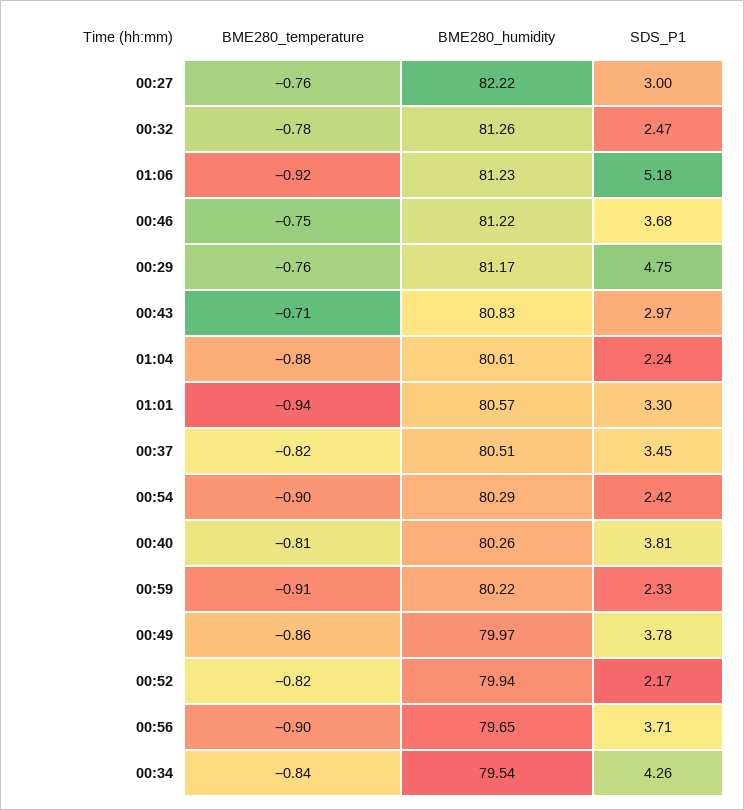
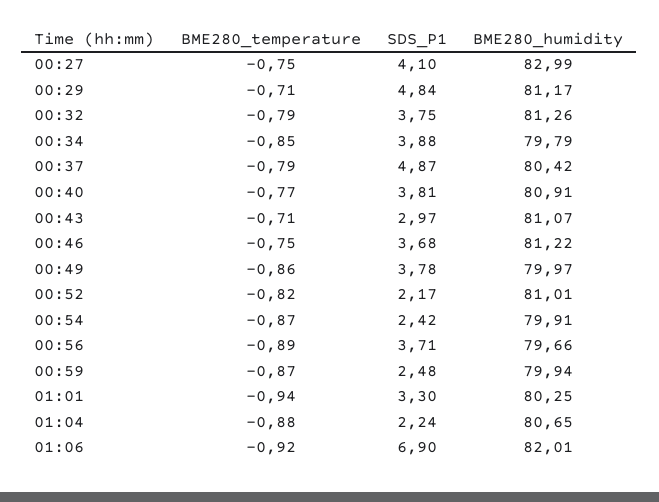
  {
    "BME280_temperature": {
-     "00:27": -0.76,
+     "00:27": -0.75,
-     "00:32": -0.78,
+     "00:32": -0.79,
      "01:06": -0.92,
      "00:46": -0.75,
-     "00:29": -0.76,
+     "00:29": -0.71,
      "00:43": -0.71,
      "01:04": -0.88,
      "01:01": -0.94,
-     "00:37": -0.82,
+     "00:37": -0.79,
-     "00:54": -0.9,
+     "00:54": -0.87,
-     "00:40": -0.81,
+     "00:40": -0.77,
-     "00:59": -0.91,
+     "00:59": -0.87,
      "00:49": -0.86,
      "00:52": -0.82,
-     "00:56": -0.9,
+     "00:56": -0.89,
-     "00:34": -0.84
+     "00:34": -0.85
    },
    "BME280_humidity": {
-     "00:27": 82.22,
+     "00:27": 82.99,
      "00:32": 81.26,
-     "01:06": 81.23,
+     "01:06": 82.01,
      "00:46": 81.22,
      "00:29": 81.17,
-     "00:43": 80.83,
+     "00:43": 81.07,
-     "01:04": 80.61,
+     "01:04": 80.65,
-     "01:01": 80.57,
+     "01:01": 80.25,
-     "00:37": 80.51,
+     "00:37": 80.42,
-     "00:54": 80.29,
+     "00:54": 79.91,
-     "00:40": 80.26,
+     "00:40": 80.91,
-     "00:59": 80.22,
+     "00:59": 79.94,
      "00:49": 79.97,
-     "00:52": 79.94,
+     "00:52": 81.01,
-     "00:56": 79.65,
+     "00:56": 79.66,
-     "00:34": 79.54
+     "00:34": 79.79
    },
    "SDS_P1": {
-     "00:27": 3,
+     "00:27": 4.1,
-     "00:32": 2.47,
+     "00:32": 3.75,
-     "01:06": 5.18,
+     "01:06": 6.9,
      "00:46": 3.68,
-     "00:29": 4.75,
+     "00:29": 4.84,
      "00:43": 2.97,
      "01:04": 2.24,
      "01:01": 3.3,
-     "00:37": 3.45,
+     "00:37": 4.87,
      "00:54": 2.42,
      "00:40": 3.81,
-     "00:59": 2.33,
+     "00:59": 2.48,
      "00:49": 3.78,
      "00:52": 2.17,
      "00:56": 3.71,
-     "00:34": 4.26
+     "00:34": 3.88
    }
  }

